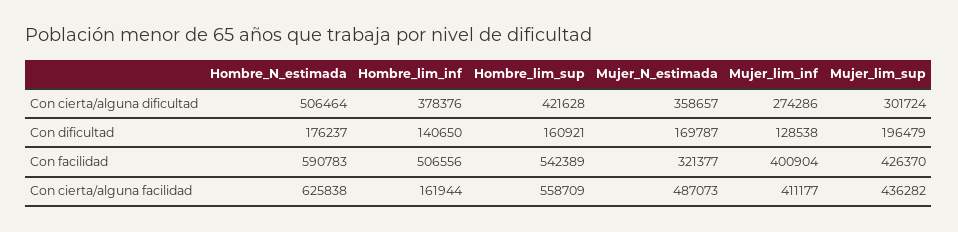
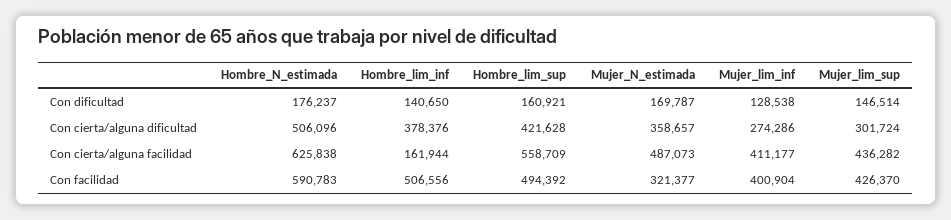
  {
    "Hombre_N_estimada": {
-     "Con cierta/alguna dificultad": 506464,
+     "Con cierta/alguna dificultad": 506096,
      "Con dificultad": 176237,
      "Con facilidad": 590783,
      "Con cierta/alguna facilidad": 625838
    },
    "Hombre_lim_inf": {
      "Con cierta/alguna dificultad": 378376,
      "Con dificultad": 140650,
      "Con facilidad": 506556,
      "Con cierta/alguna facilidad": 161944
    },
    "Hombre_lim_sup": {
      "Con cierta/alguna dificultad": 421628,
      "Con dificultad": 160921,
-     "Con facilidad": 542389,
+     "Con facilidad": 494392,
      "Con cierta/alguna facilidad": 558709
    },
    "Mujer_N_estimada": {
      "Con cierta/alguna dificultad": 358657,
      "Con dificultad": 169787,
      "Con facilidad": 321377,
      "Con cierta/alguna facilidad": 487073
    },
    "Mujer_lim_inf": {
      "Con cierta/alguna dificultad": 274286,
      "Con dificultad": 128538,
      "Con facilidad": 400904,
      "Con cierta/alguna facilidad": 411177
    },
    "Mujer_lim_sup": {
      "Con cierta/alguna dificultad": 301724,
-     "Con dificultad": 196479,
+     "Con dificultad": 146514,
      "Con facilidad": 426370,
      "Con cierta/alguna facilidad": 436282
    }
  }

